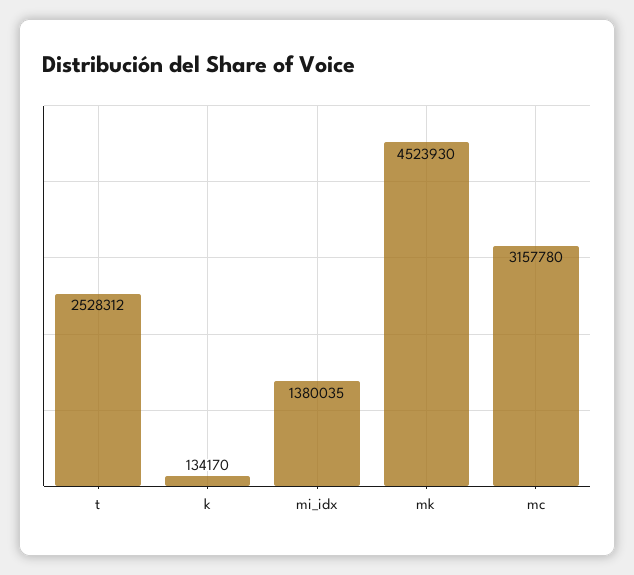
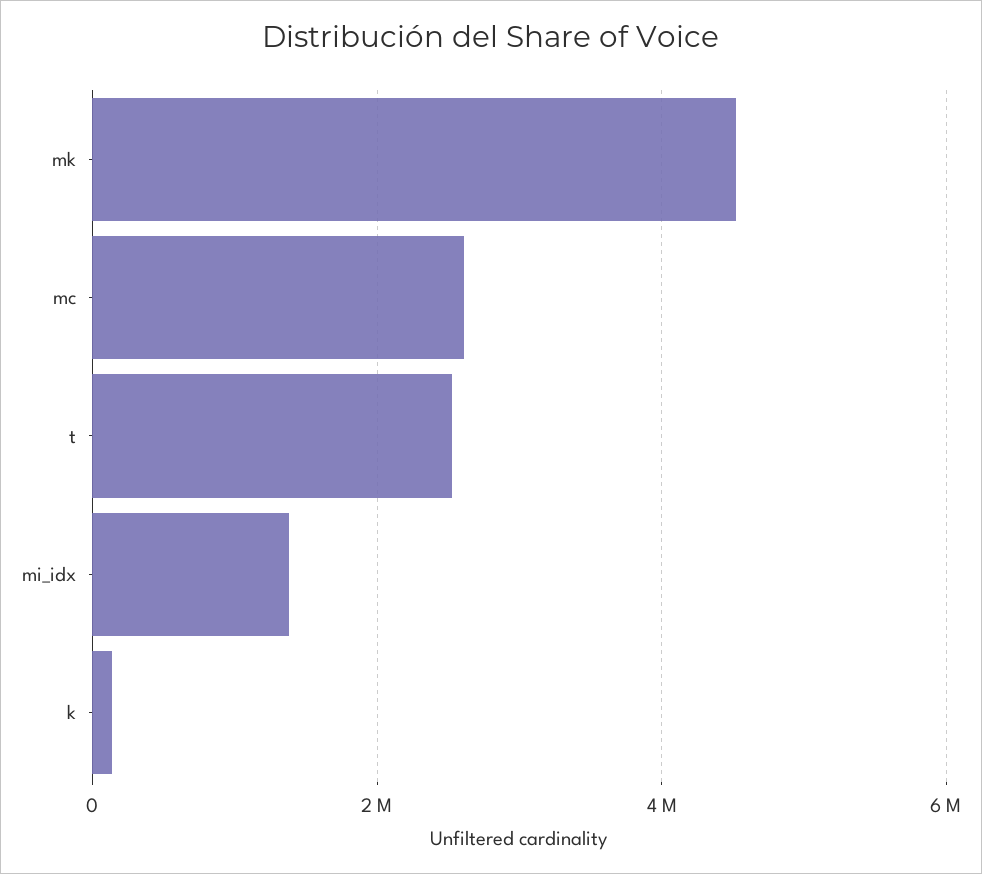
  {
    "t": 2528312,
    "k": 134170,
    "mi_idx": 1380035,
    "mk": 4523930,
-   "mc": 3157780
+   "mc": 2600000
  }

